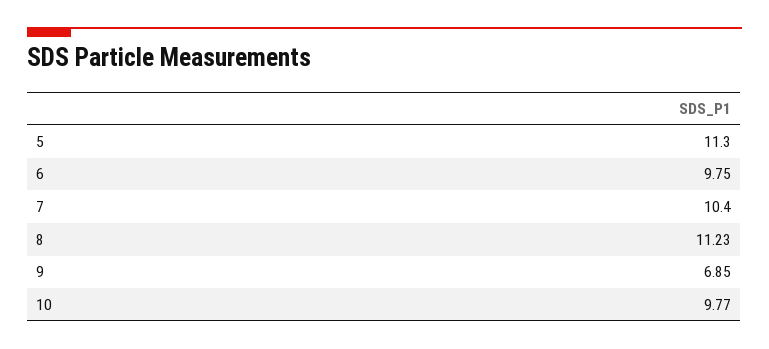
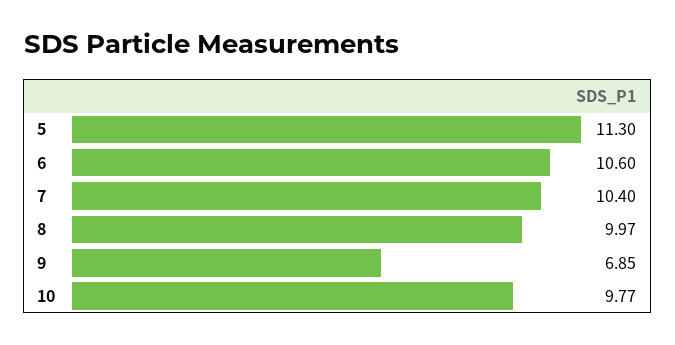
  {
    "5": 11.3,
-   "6": 9.75,
+   "6": 10.6,
    "7": 10.4,
-   "8": 11.23,
+   "8": 9.97,
    "9": 6.85,
    "10": 9.77
  }

